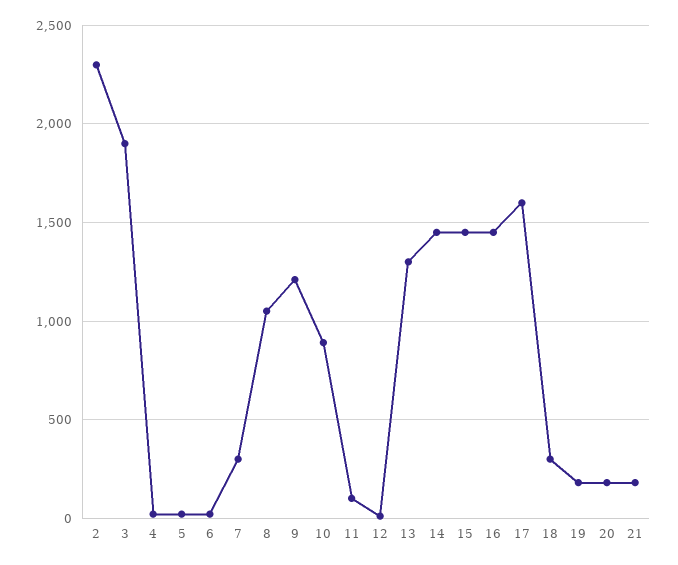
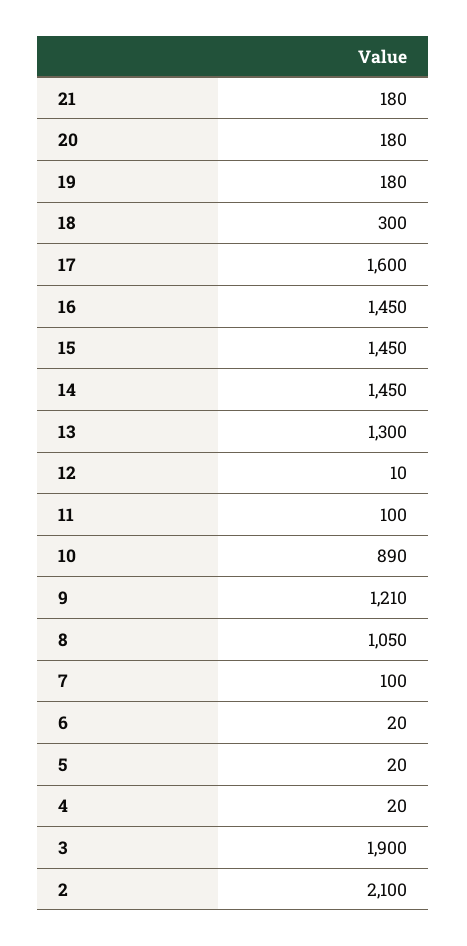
  {
-   "2": 2300,
+   "2": 2100,
    "3": 1900,
    "4": 20,
    "5": 20,
    "6": 20,
-   "7": 300,
+   "7": 100,
    "8": 1050,
    "9": 1210,
    "10": 890,
    "11": 100,
    "12": 10,
    "13": 1300,
    "14": 1450,
    "15": 1450,
    "16": 1450,
    "17": 1600,
    "18": 300,
    "19": 180,
    "20": 180,
    "21": 180
  }

